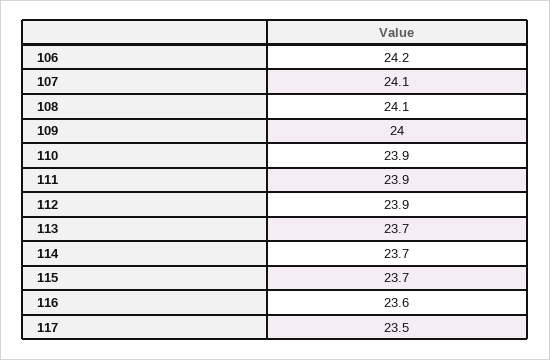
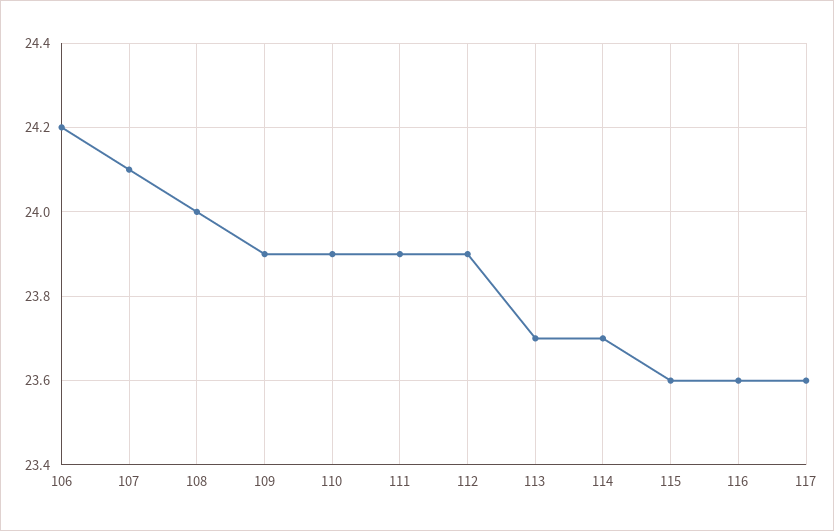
  {
    "106": 24.2,
    "107": 24.1,
-   "108": 24.1,
+   "108": 24,
-   "109": 24,
+   "109": 23.9,
    "110": 23.9,
    "111": 23.9,
    "112": 23.9,
    "113": 23.7,
    "114": 23.7,
-   "115": 23.7,
+   "115": 23.6,
    "116": 23.6,
-   "117": 23.5
+   "117": 23.6
  }

